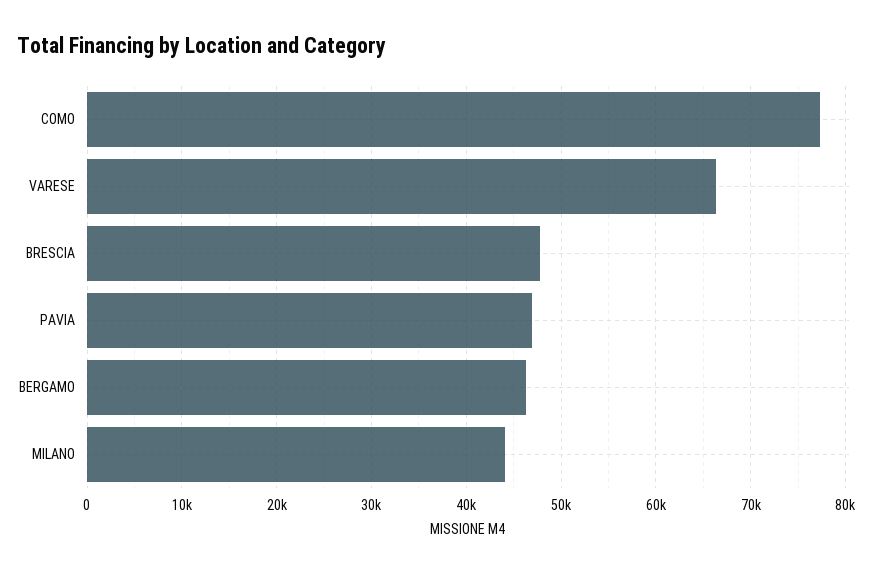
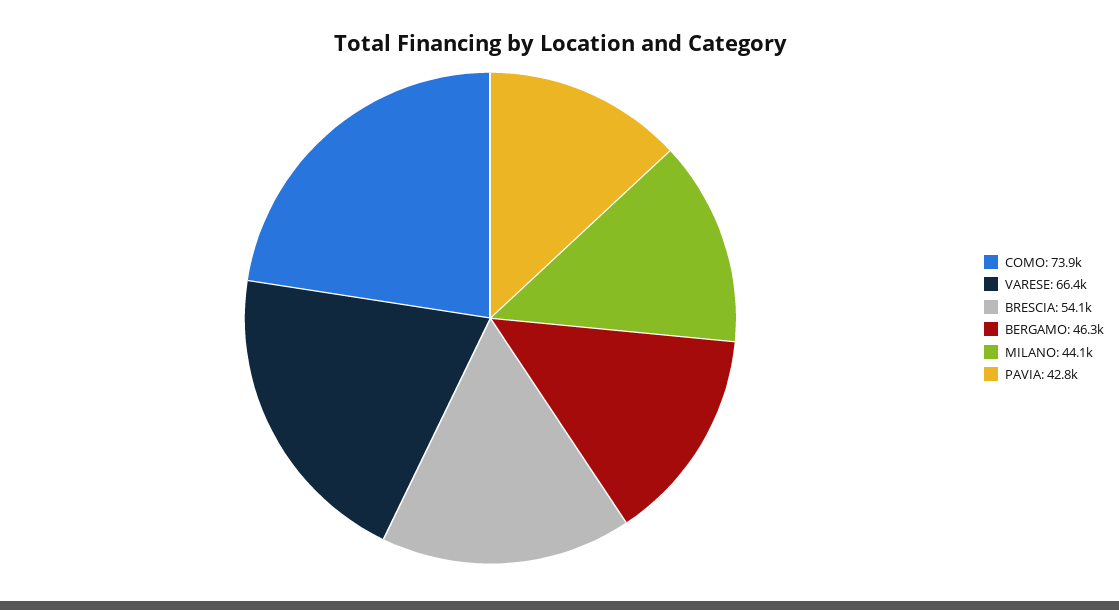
  {
-   "COMO": 77000,
+   "COMO": 73900,
    "VARESE": 66400,
-   "BRESCIA": 48000,
+   "BRESCIA": 54100,
-   "PAVIA": 47000,
+   "PAVIA": 42800,
    "BERGAMO": 46300,
    "MILANO": 44100
  }

